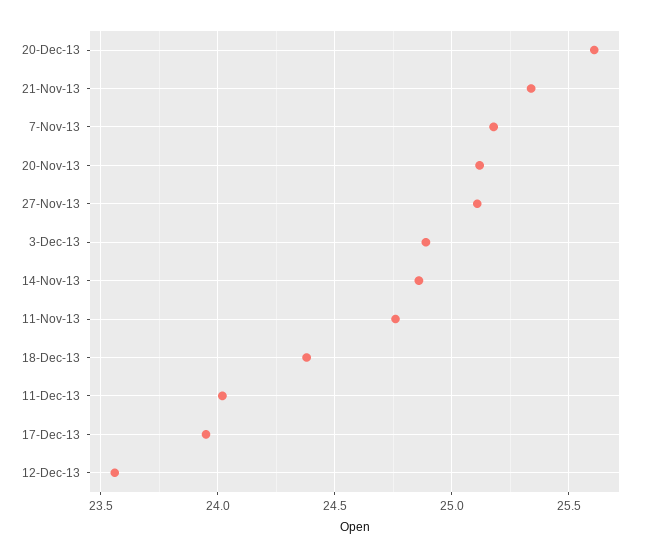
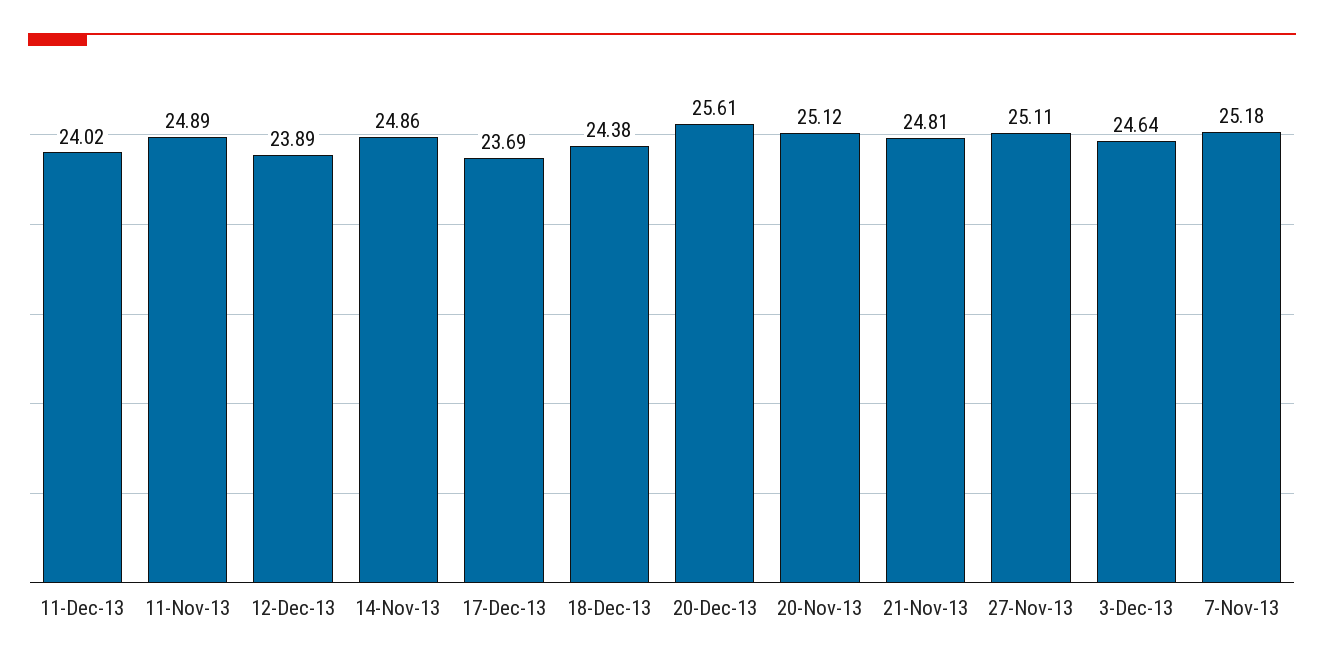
  {
    "20-Dec-13": 25.61,
-   "21-Nov-13": 25.35,
+   "21-Nov-13": 24.81,
    "7-Nov-13": 25.18,
    "20-Nov-13": 25.12,
    "27-Nov-13": 25.11,
-   "3-Dec-13": 24.9,
+   "3-Dec-13": 24.64,
    "14-Nov-13": 24.86,
-   "11-Nov-13": 24.75,
+   "11-Nov-13": 24.89,
    "18-Dec-13": 24.38,
    "11-Dec-13": 24.02,
-   "17-Dec-13": 23.95,
+   "17-Dec-13": 23.69,
-   "12-Dec-13": 23.55
+   "12-Dec-13": 23.89
  }

